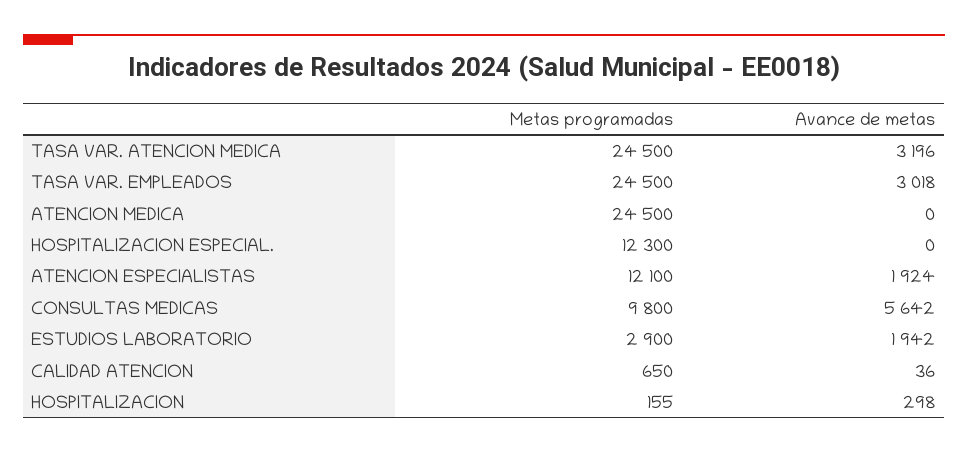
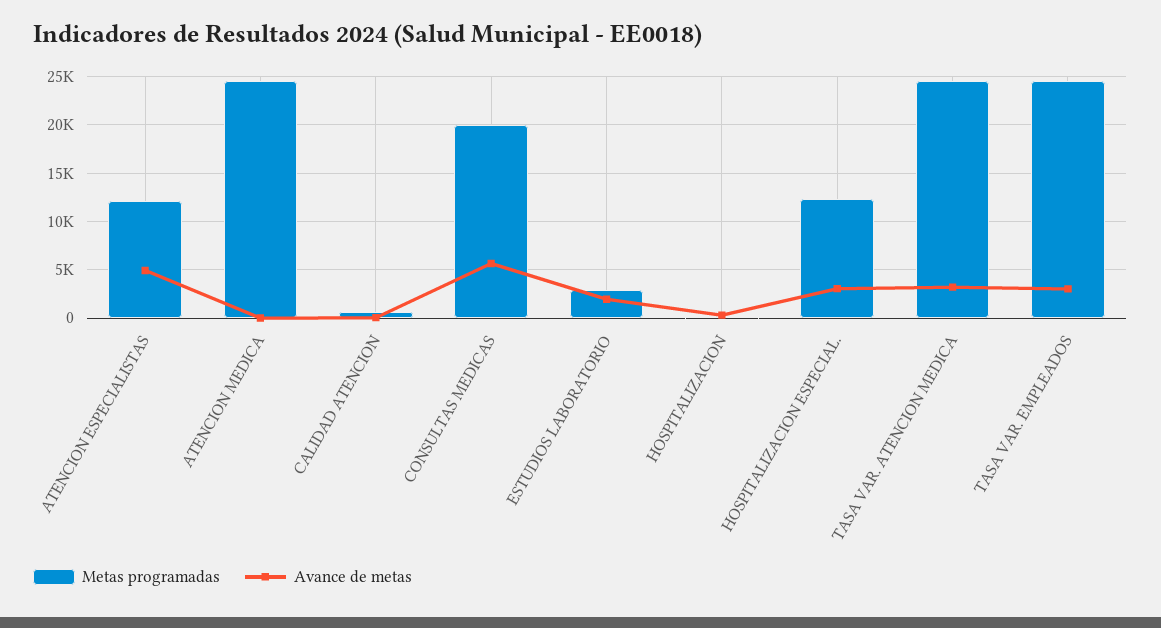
  {
    "Metas programadas": {
      "TASA VAR. ATENCION MEDICA": 24500,
      "TASA VAR. EMPLEADOS": 24500,
      "ATENCION MEDICA": 24500,
      "HOSPITALIZACION ESPECIAL.": 12300,
      "ATENCION ESPECIALISTAS": 12100,
-     "CONSULTAS MEDICAS": 9800,
+     "CONSULTAS MEDICAS": 20000,
      "ESTUDIOS LABORATORIO": 2900,
      "CALIDAD ATENCION": 650,
      "HOSPITALIZACION": 155
    },
    "Avance de metas": {
      "TASA VAR. ATENCION MEDICA": 3196,
      "TASA VAR. EMPLEADOS": 3018,
      "ATENCION MEDICA": 0,
-     "HOSPITALIZACION ESPECIAL.": 0,
+     "HOSPITALIZACION ESPECIAL.": 3000,
-     "ATENCION ESPECIALISTAS": 1924,
+     "ATENCION ESPECIALISTAS": 5000,
      "CONSULTAS MEDICAS": 5642,
      "ESTUDIOS LABORATORIO": 1942,
      "CALIDAD ATENCION": 36,
      "HOSPITALIZACION": 298
    }
  }

